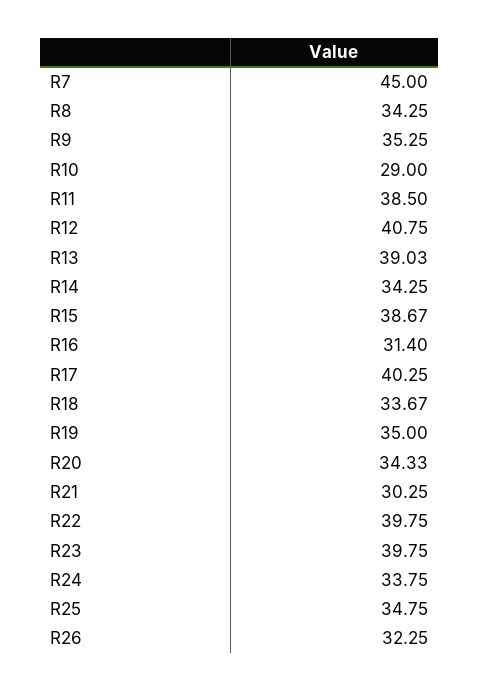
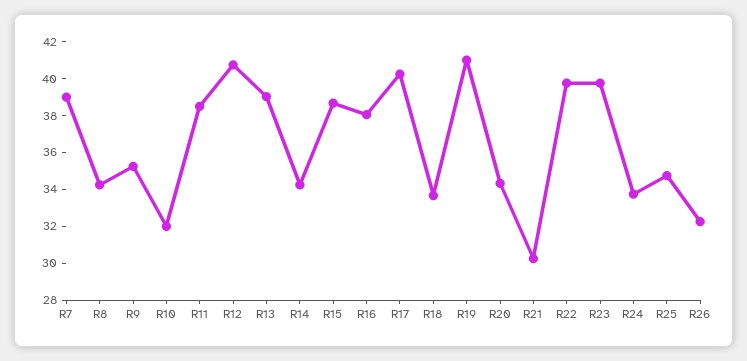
  {
-   "R7": 45,
+   "R7": 39,
    "R8": 34.25,
    "R9": 35.25,
-   "R10": 29,
+   "R10": 32,
    "R11": 38.5,
    "R12": 40.75,
    "R13": 39.03,
    "R14": 34.25,
    "R15": 38.67,
-   "R16": 31.4,
+   "R16": 38,
    "R17": 40.25,
    "R18": 33.67,
-   "R19": 35,
+   "R19": 41,
    "R20": 34.33,
    "R21": 30.25,
    "R22": 39.75,
    "R23": 39.75,
    "R24": 33.75,
    "R25": 34.75,
    "R26": 32.25
  }

